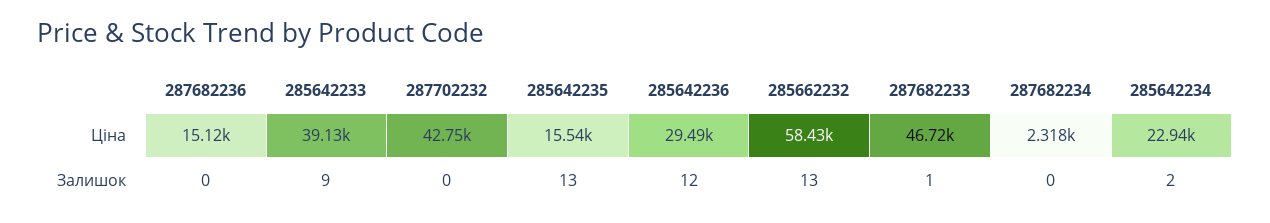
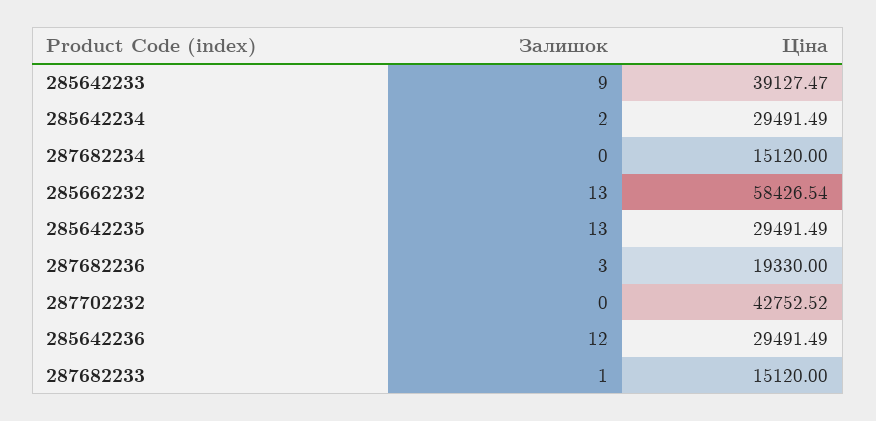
  {
    "287682236": {
-     "Ціна": 15120,
+     "Ціна": 19330,
-     "Залишок": 0
+     "Залишок": 3
    },
    "285642233": {
      "Ціна": 39127.47,
      "Залишок": 9
    },
    "287702232": {
      "Ціна": 42752.52,
      "Залишок": 0
    },
    "285642235": {
-     "Ціна": 15540,
+     "Ціна": 29491.49,
      "Залишок": 13
    },
    "285642236": {
      "Ціна": 29491.49,
      "Залишок": 12
    },
    "285662232": {
      "Ціна": 58426.54,
      "Залишок": 13
    },
    "287682233": {
-     "Ціна": 46720,
+     "Ціна": 15120,
      "Залишок": 1
    },
    "287682234": {
-     "Ціна": 2318,
+     "Ціна": 15120,
      "Залишок": 0
    },
    "285642234": {
-     "Ціна": 22940,
+     "Ціна": 29491.49,
      "Залишок": 2
    }
  }

